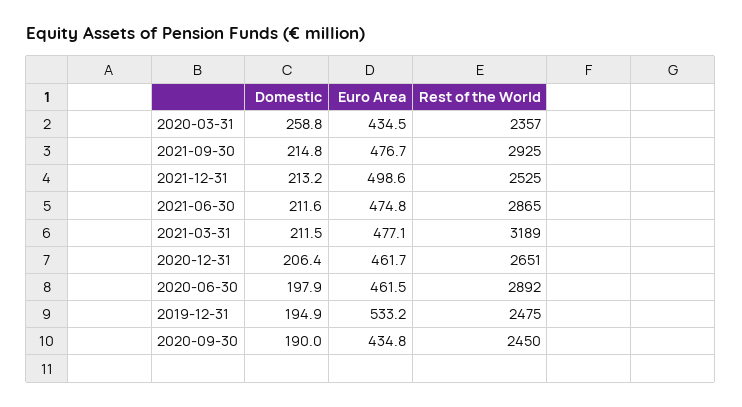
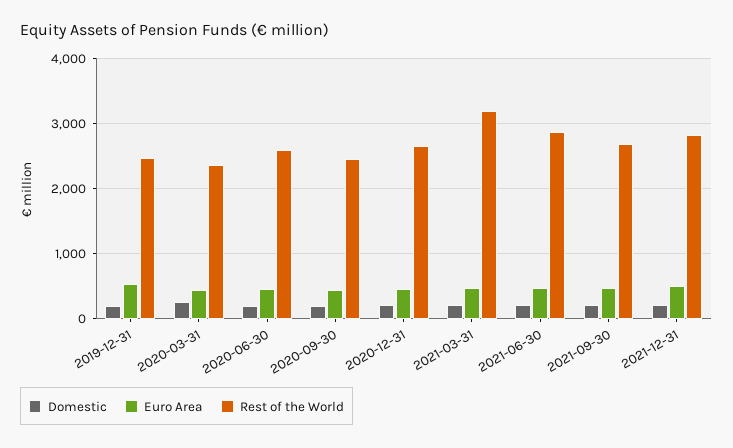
  {
    "Domestic": {
      "2020-03-31": 258.8,
      "2021-09-30": 214.8,
      "2021-12-31": 213.2,
      "2021-06-30": 211.6,
      "2021-03-31": 211.5,
      "2020-12-31": 206.4,
      "2020-06-30": 197.9,
      "2019-12-31": 194.9,
      "2020-09-30": 190
    },
    "Euro Area": {
      "2020-03-31": 434.5,
      "2021-09-30": 476.7,
      "2021-12-31": 498.6,
      "2021-06-30": 474.8,
      "2021-03-31": 477.1,
      "2020-12-31": 461.7,
      "2020-06-30": 461.5,
      "2019-12-31": 533.2,
      "2020-09-30": 434.8
    },
    "Rest of the World": {
      "2020-03-31": 2357,
-     "2021-09-30": 2925,
+     "2021-09-30": 2700,
-     "2021-12-31": 2525,
+     "2021-12-31": 2800,
      "2021-06-30": 2865,
      "2021-03-31": 3189,
      "2020-12-31": 2651,
-     "2020-06-30": 2892,
+     "2020-06-30": 2600,
      "2019-12-31": 2475,
      "2020-09-30": 2450
    }
  }

